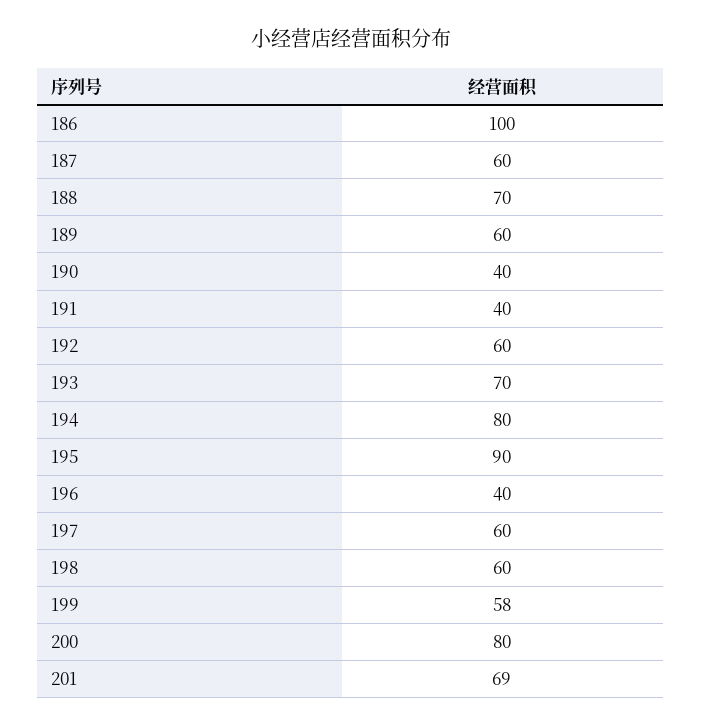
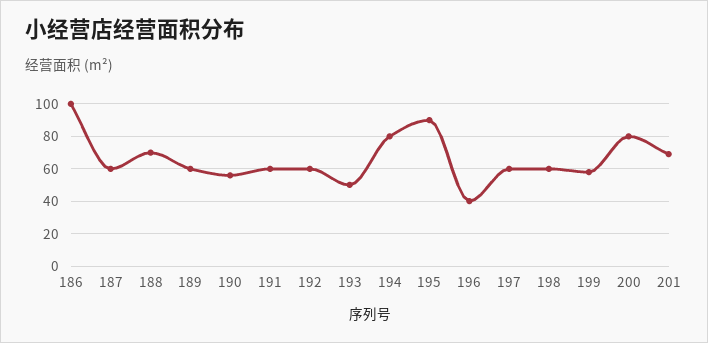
  {
    "186": 100,
    "187": 60,
    "188": 70,
    "189": 60,
-   "190": 40,
+   "190": 55,
-   "191": 40,
+   "191": 60,
    "192": 60,
-   "193": 70,
+   "193": 50,
    "194": 80,
    "195": 90,
    "196": 40,
    "197": 60,
    "198": 60,
    "199": 58,
    "200": 80,
    "201": 69
  }

